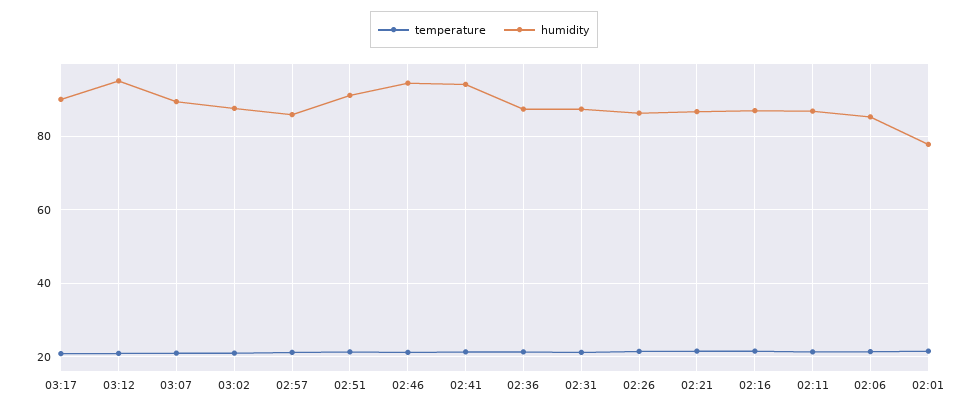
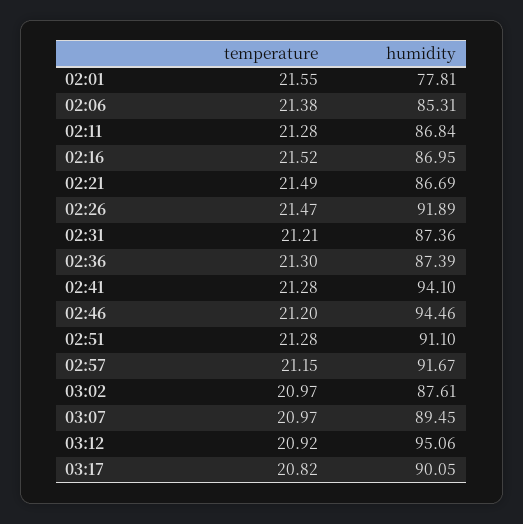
  {
    "temperature": {
      "03:17": 20.82,
      "03:12": 20.92,
      "03:07": 20.97,
      "03:02": 20.97,
      "02:57": 21.15,
      "02:51": 21.28,
      "02:46": 21.2,
      "02:41": 21.28,
      "02:36": 21.3,
      "02:31": 21.21,
      "02:26": 21.47,
      "02:21": 21.49,
      "02:16": 21.52,
      "02:11": 21.28,
      "02:06": 21.38,
      "02:01": 21.55
    },
    "humidity": {
      "03:17": 90.05,
      "03:12": 95.06,
      "03:07": 89.45,
      "03:02": 87.61,
-     "02:57": 86,
+     "02:57": 91.67,
      "02:51": 91.1,
      "02:46": 94.46,
      "02:41": 94.1,
      "02:36": 87.39,
      "02:31": 87.36,
-     "02:26": 86,
+     "02:26": 91.89,
      "02:21": 86.69,
      "02:16": 86.95,
      "02:11": 86.84,
      "02:06": 85.31,
      "02:01": 77.81
    }
  }

